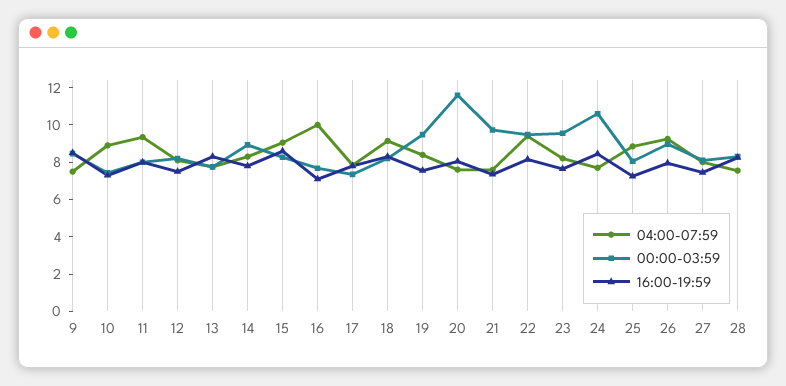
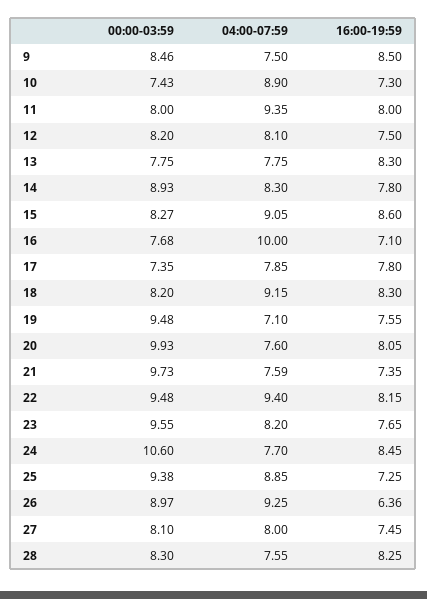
  {
    "04:00-07:59": {
      "9": 7.5,
      "10": 8.9,
      "11": 9.35,
      "12": 8.1,
      "13": 7.75,
      "14": 8.3,
      "15": 9.05,
      "16": 10,
      "17": 7.85,
      "18": 9.15,
-     "19": 8.5,
+     "19": 7.1,
      "20": 7.6,
      "21": 7.59,
      "22": 9.4,
      "23": 8.2,
      "24": 7.7,
      "25": 8.85,
      "26": 9.25,
      "27": 8,
      "28": 7.55
    },
    "00:00-03:59": {
      "9": 8.46,
      "10": 7.43,
      "11": 8,
      "12": 8.2,
      "13": 7.75,
      "14": 8.93,
      "15": 8.27,
      "16": 7.68,
      "17": 7.35,
      "18": 8.2,
      "19": 9.48,
-     "20": 11.5,
+     "20": 9.93,
      "21": 9.73,
      "22": 9.48,
      "23": 9.55,
      "24": 10.6,
-     "25": 8,
+     "25": 9.38,
      "26": 8.97,
      "27": 8.1,
      "28": 8.3
    },
    "16:00-19:59": {
      "9": 8.5,
      "10": 7.3,
      "11": 8,
      "12": 7.5,
      "13": 8.3,
      "14": 7.8,
      "15": 8.6,
      "16": 7.1,
      "17": 7.8,
      "18": 8.3,
      "19": 7.55,
      "20": 8.05,
      "21": 7.35,
      "22": 8.15,
      "23": 7.65,
      "24": 8.45,
      "25": 7.25,
-     "26": 8,
+     "26": 6.36,
      "27": 7.45,
      "28": 8.25
    }
  }

